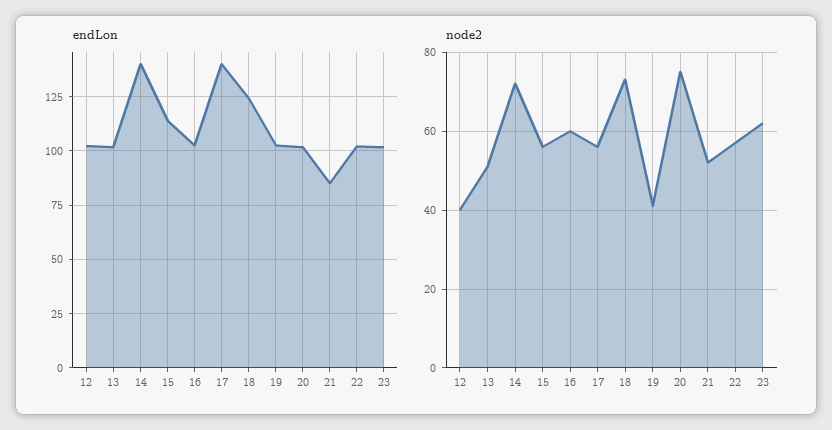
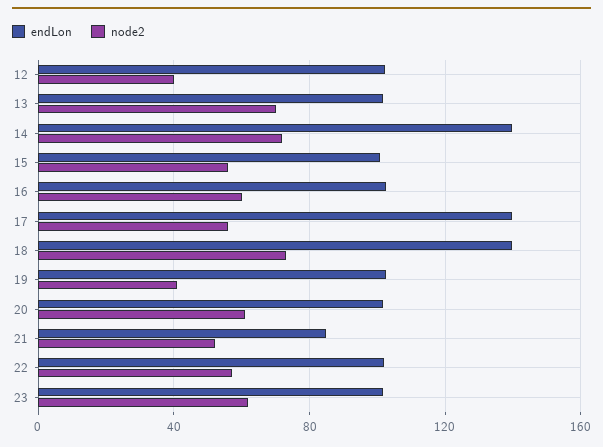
  {
    "endLon": {
      "12": 100,
      "13": 100,
      "14": 140,
-     "15": 115,
+     "15": 100,
      "16": 100,
      "17": 140,
-     "18": 125,
+     "18": 140,
      "19": 100,
      "20": 100,
      "21": 85,
      "22": 100,
      "23": 100
    },
    "node2": {
      "12": 40,
-     "13": 50,
+     "13": 70,
      "14": 70,
      "15": 55,
      "16": 60,
      "17": 55,
      "18": 75,
      "19": 40,
-     "20": 75,
+     "20": 60,
      "21": 50,
      "22": 55,
      "23": 60
    }
  }

